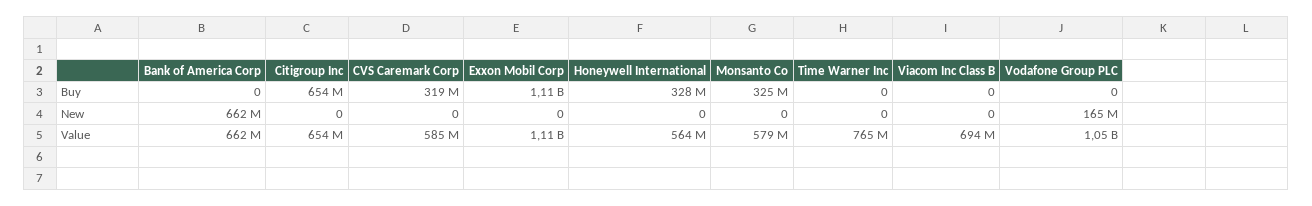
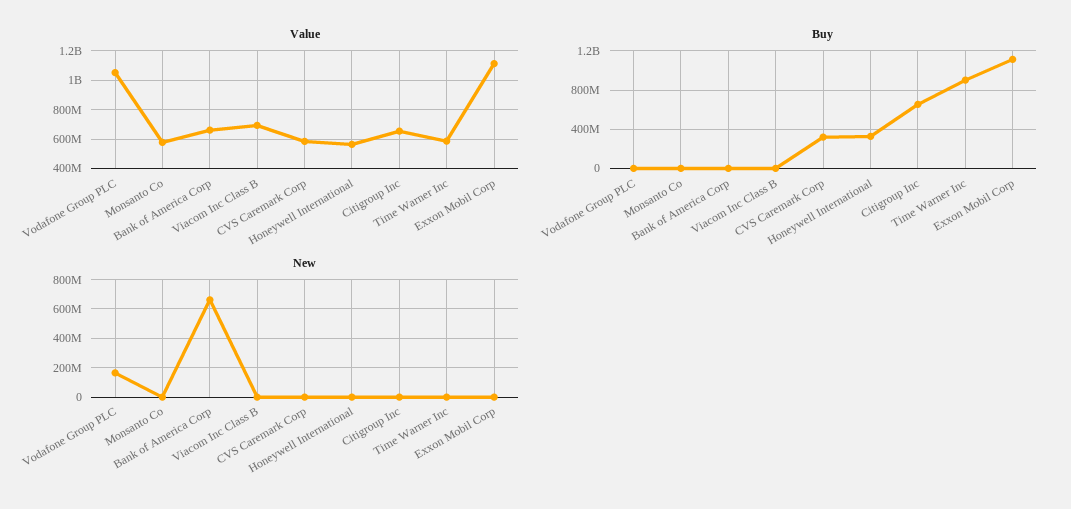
  {
    "Buy": {
      "Bank of America Corp": 0,
      "Citigroup Inc": 654000000,
      "CVS Caremark Corp": 319000000,
      "Exxon Mobil Corp": 1110000000,
      "Honeywell International": 328000000,
-     "Monsanto Co": 325000000,
+     "Monsanto Co": 0,
-     "Time Warner Inc": 0,
+     "Time Warner Inc": 900000000,
      "Viacom Inc Class B": 0,
      "Vodafone Group PLC": 0
    },
    "New": {
      "Bank of America Corp": 662000000,
      "Citigroup Inc": 0,
      "CVS Caremark Corp": 0,
      "Exxon Mobil Corp": 0,
      "Honeywell International": 0,
      "Monsanto Co": 0,
      "Time Warner Inc": 0,
      "Viacom Inc Class B": 0,
      "Vodafone Group PLC": 165000000
    },
    "Value": {
      "Bank of America Corp": 662000000,
      "Citigroup Inc": 654000000,
      "CVS Caremark Corp": 585000000,
      "Exxon Mobil Corp": 1110000000,
      "Honeywell International": 564000000,
      "Monsanto Co": 579000000,
-     "Time Warner Inc": 765000000,
+     "Time Warner Inc": 600000000,
      "Viacom Inc Class B": 694000000,
      "Vodafone Group PLC": 1050000000
    }
  }

